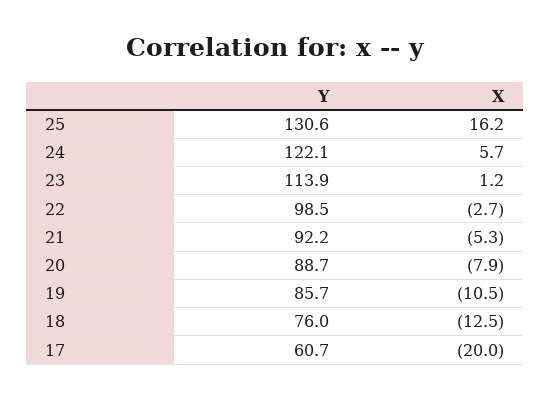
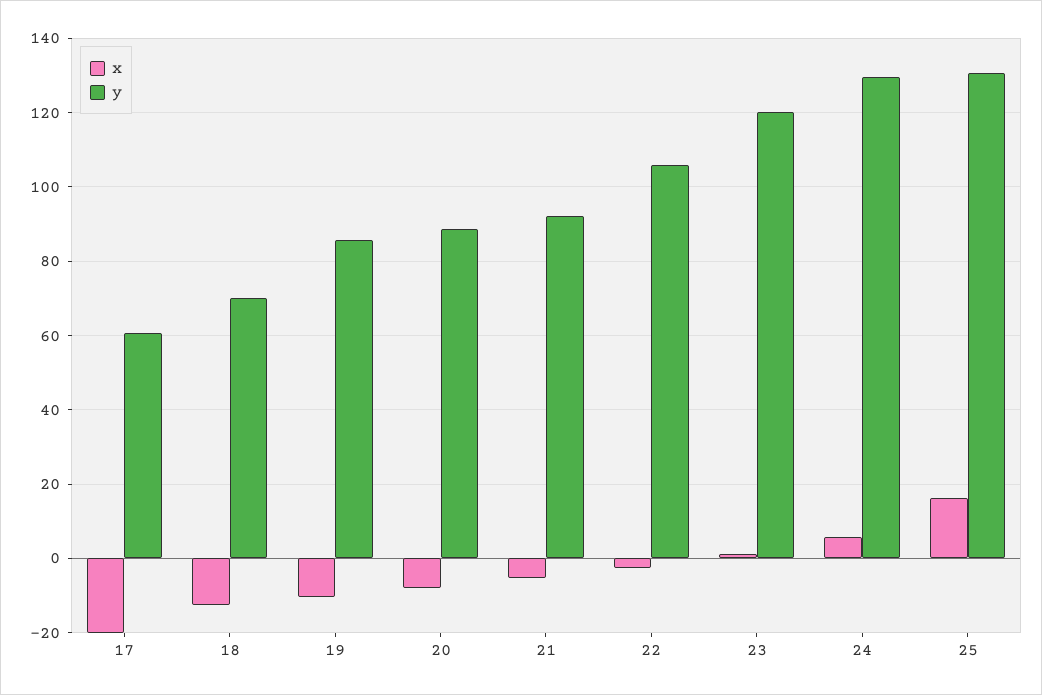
  {
    "Y": {
      "25": 130.6,
-     "24": 122.1,
+     "24": 130,
-     "23": 113.9,
+     "23": 120,
-     "22": 98.5,
+     "22": 106,
      "21": 92.2,
      "20": 88.7,
      "19": 85.7,
-     "18": 76,
+     "18": 70,
      "17": 60.7
    },
    "X": {
      "25": 16.2,
      "24": 5.7,
      "23": 1.2,
      "22": -2.7,
      "21": -5.3,
      "20": -7.9,
      "19": -10.5,
      "18": -12.5,
      "17": -20
    }
  }

